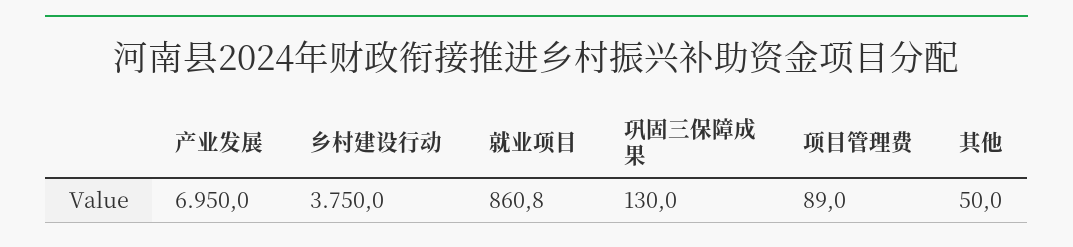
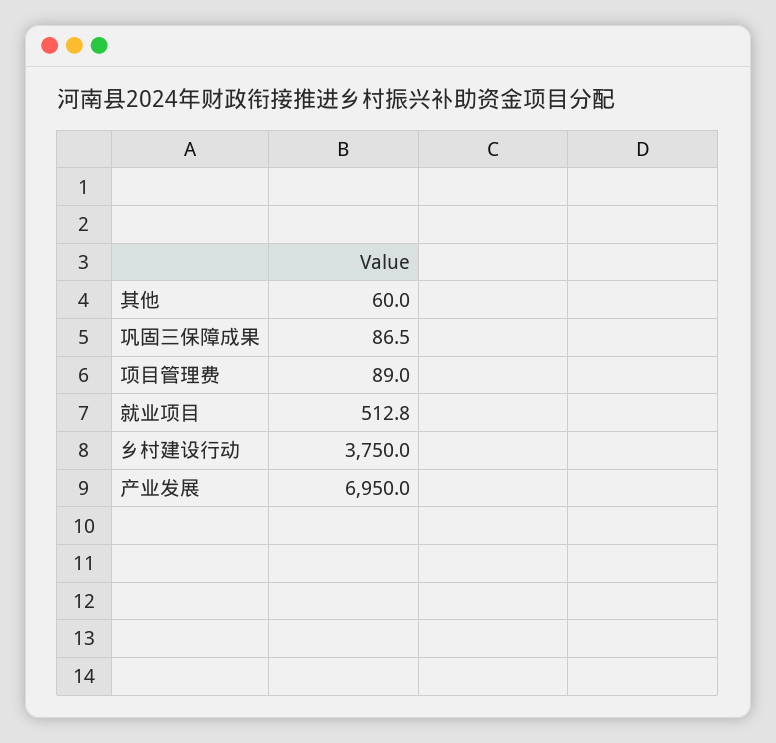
  {
    "产业发展": 6950,
    "乡村建设行动": 3750,
-   "就业项目": 860.8,
+   "就业项目": 512.8,
-   "巩固三保障成果": 130,
+   "巩固三保障成果": 86.5,
    "项目管理费": 89,
-   "其他": 50
+   "其他": 60
  }

